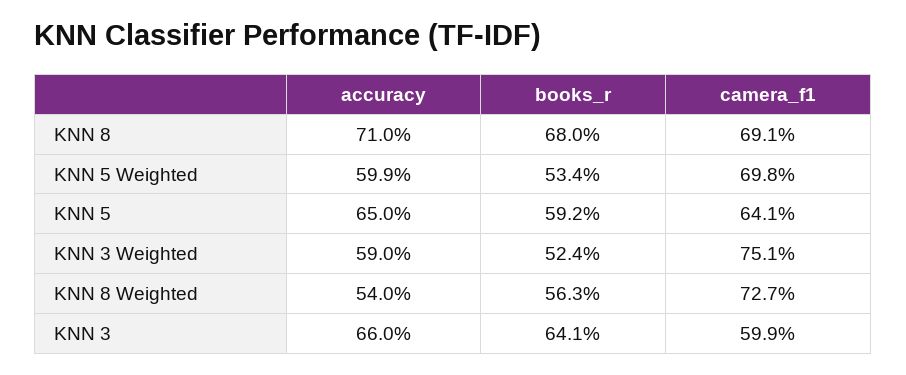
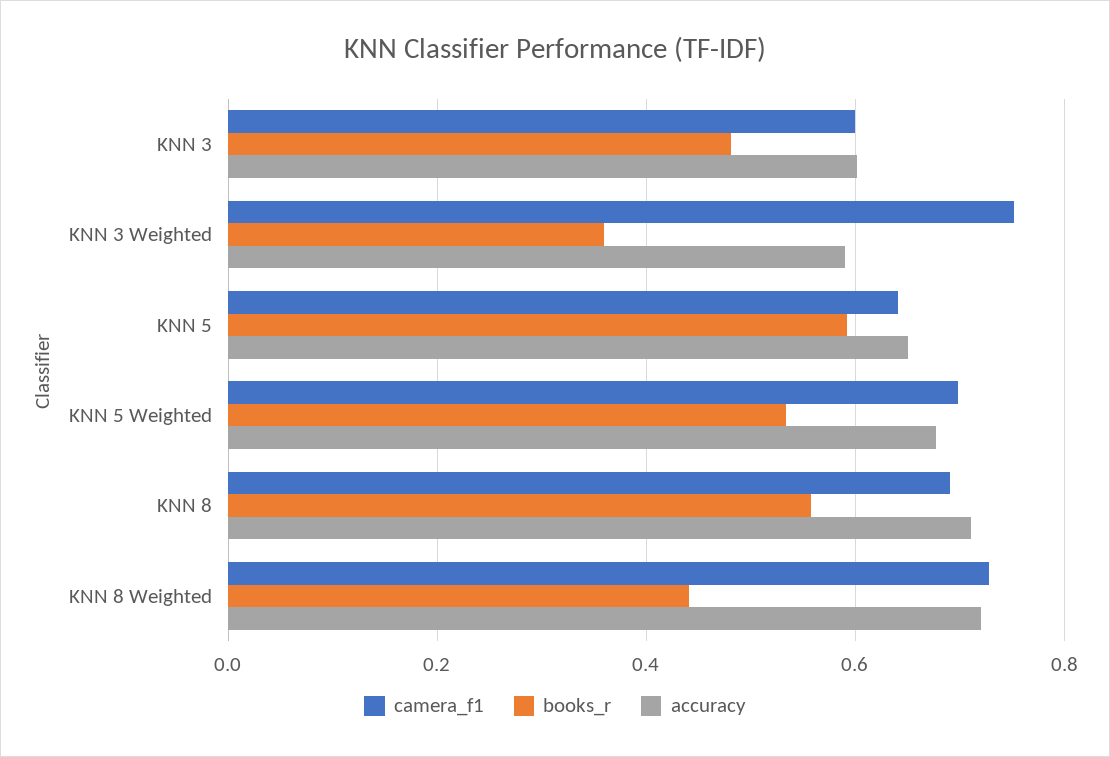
  {
    "accuracy": {
      "KNN 8": 0.71,
-     "KNN 5 Weighted": 0.599,
+     "KNN 5 Weighted": 0.68,
      "KNN 5": 0.65,
      "KNN 3 Weighted": 0.59,
-     "KNN 8 Weighted": 0.54,
+     "KNN 8 Weighted": 0.72,
-     "KNN 3": 0.66
+     "KNN 3": 0.6
    },
    "books_r": {
-     "KNN 8": 0.68,
+     "KNN 8": 0.56,
      "KNN 5 Weighted": 0.534,
      "KNN 5": 0.592,
-     "KNN 3 Weighted": 0.524,
+     "KNN 3 Weighted": 0.36,
-     "KNN 8 Weighted": 0.563,
+     "KNN 8 Weighted": 0.44,
-     "KNN 3": 0.641
+     "KNN 3": 0.48
    },
    "camera_f1": {
      "KNN 8": 0.691,
      "KNN 5 Weighted": 0.698,
      "KNN 5": 0.641,
      "KNN 3 Weighted": 0.751,
      "KNN 8 Weighted": 0.727,
      "KNN 3": 0.599
    }
  }

